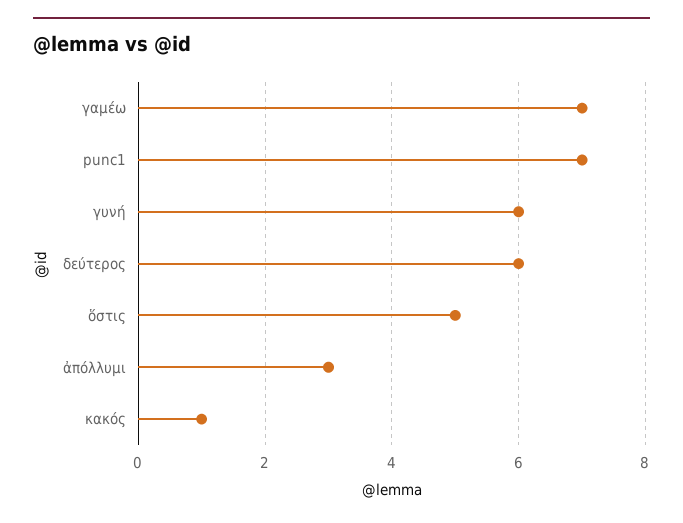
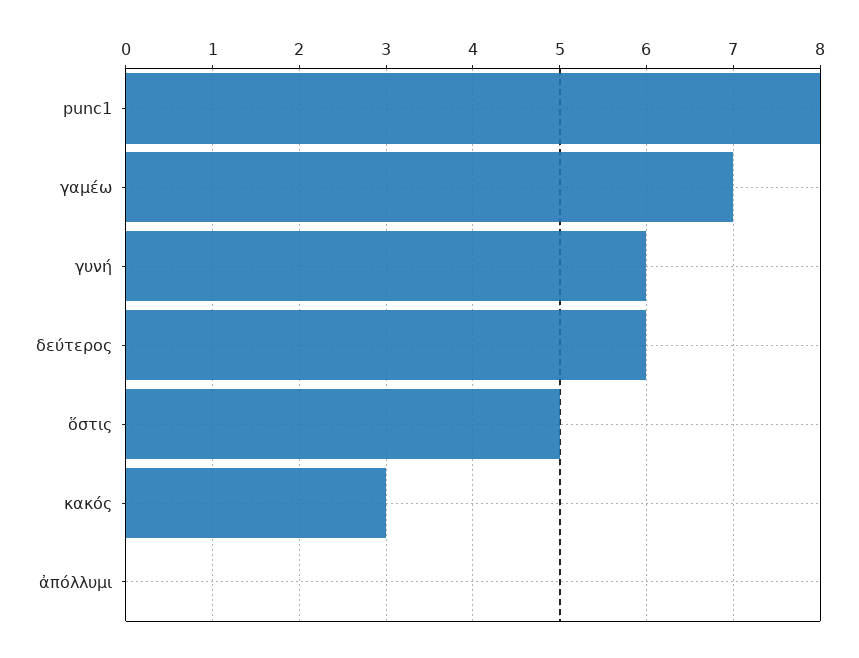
  {
    "γαμέω": 7,
-   "punc1": 7,
+   "punc1": 8,
    "γυνή": 6,
    "δεύτερος": 6,
    "ὅστις": 5,
-   "ἀπόλλυμι": 3,
+   "ἀπόλλυμι": 0,
-   "κακός": 1
+   "κακός": 3
  }

